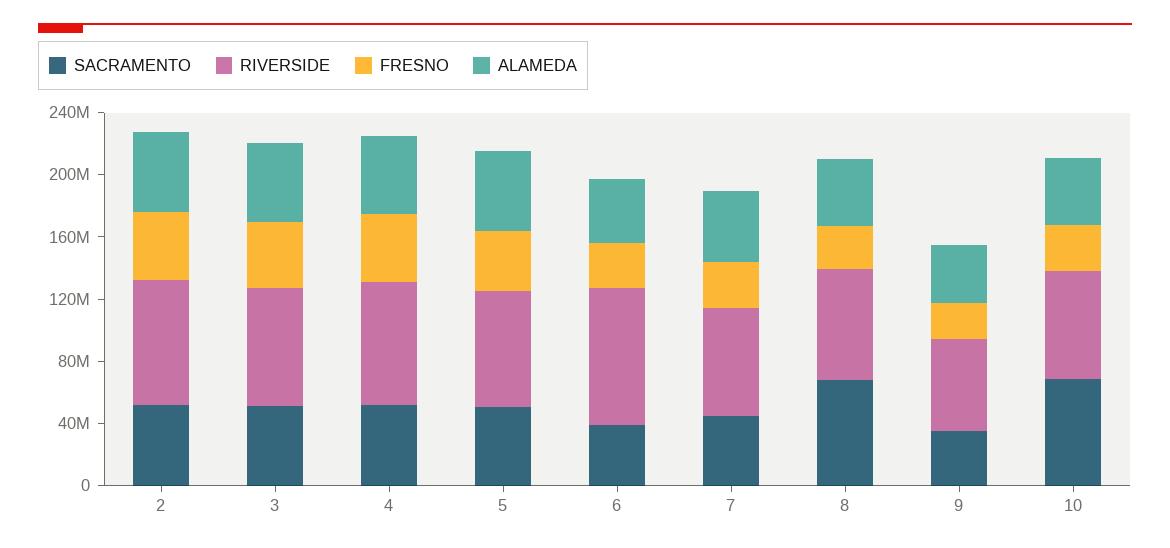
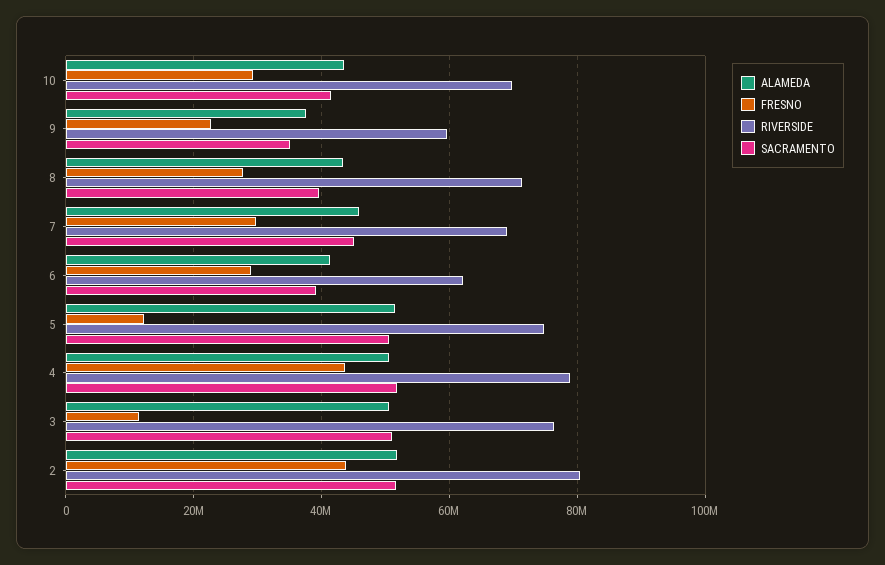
  {
    "SACRAMENTO": {
      "2": 52000000,
      "3": 50000000,
      "4": 52000000,
      "5": 50000000,
      "6": 40000000,
      "7": 46000000,
-     "8": 70000000,
+     "8": 40000000,
      "9": 36000000,
-     "10": 70000000
+     "10": 42000000
    },
    "RIVERSIDE": {
      "2": 80000000,
      "3": 76000000,
      "4": 78000000,
      "5": 74000000,
-     "6": 90000000,
+     "6": 62000000,
      "7": 70000000,
      "8": 72000000,
      "9": 60000000,
      "10": 70000000
    },
    "FRESNO": {
      "2": 44000000,
-     "3": 40000000,
+     "3": 12000000,
      "4": 44000000,
-     "5": 40000000,
+     "5": 12000000,
      "6": 28000000,
      "7": 30000000,
      "8": 28000000,
      "9": 22000000,
      "10": 30000000
    },
    "ALAMEDA": {
      "2": 52000000,
      "3": 50000000,
      "4": 50000000,
      "5": 52000000,
      "6": 42000000,
      "7": 46000000,
      "8": 44000000,
      "9": 38000000,
      "10": 44000000
    }
  }

